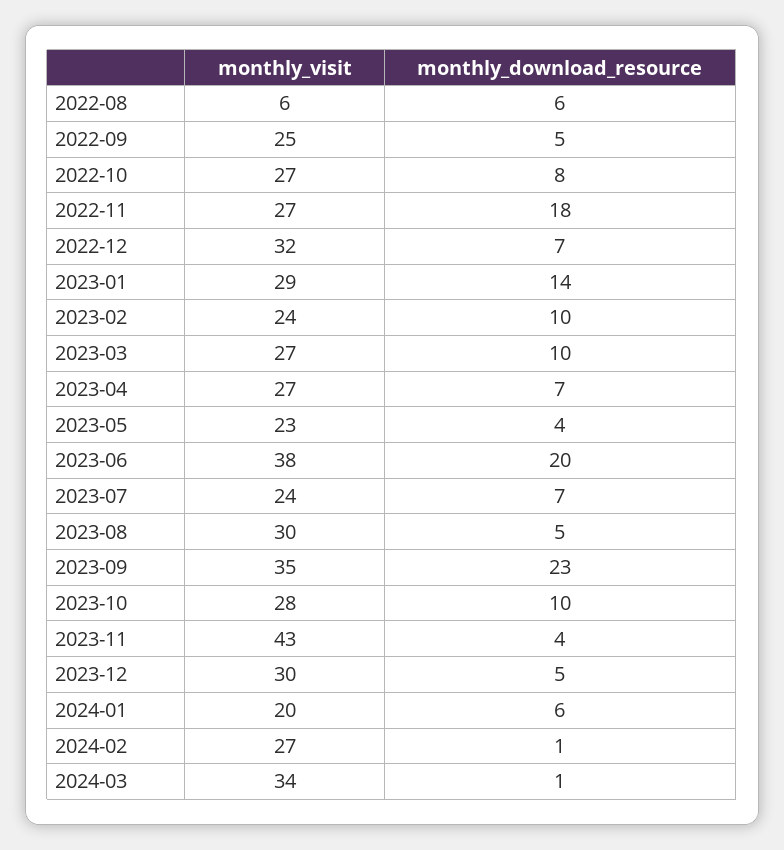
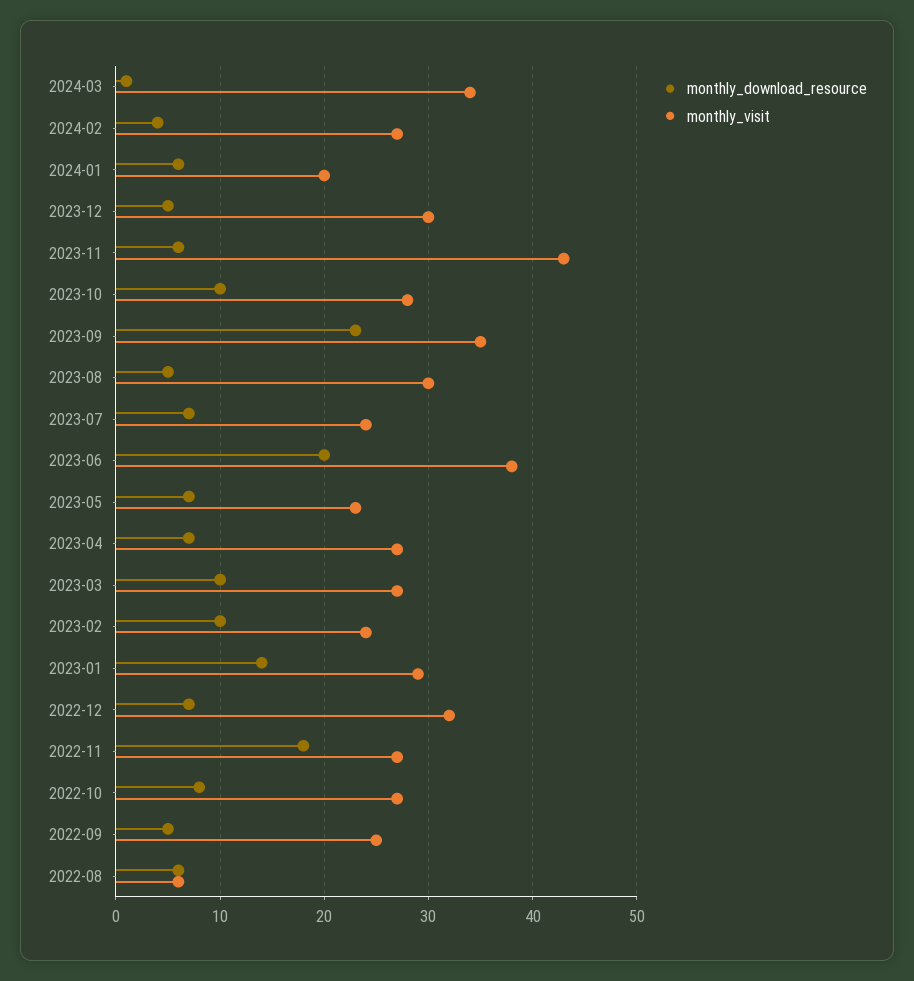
  {
    "monthly_visit": {
      "2022-08": 6,
      "2022-09": 25,
      "2022-10": 27,
      "2022-11": 27,
      "2022-12": 32,
      "2023-01": 29,
      "2023-02": 24,
      "2023-03": 27,
      "2023-04": 27,
      "2023-05": 23,
      "2023-06": 38,
      "2023-07": 24,
      "2023-08": 30,
      "2023-09": 35,
      "2023-10": 28,
      "2023-11": 43,
      "2023-12": 30,
      "2024-01": 20,
      "2024-02": 27,
      "2024-03": 34
    },
    "monthly_download_resource": {
      "2022-08": 6,
      "2022-09": 5,
      "2022-10": 8,
      "2022-11": 18,
      "2022-12": 7,
      "2023-01": 14,
      "2023-02": 10,
      "2023-03": 10,
      "2023-04": 7,
-     "2023-05": 4,
+     "2023-05": 7,
      "2023-06": 20,
      "2023-07": 7,
      "2023-08": 5,
      "2023-09": 23,
      "2023-10": 10,
-     "2023-11": 4,
+     "2023-11": 6,
      "2023-12": 5,
      "2024-01": 6,
-     "2024-02": 1,
+     "2024-02": 4,
      "2024-03": 1
    }
  }

